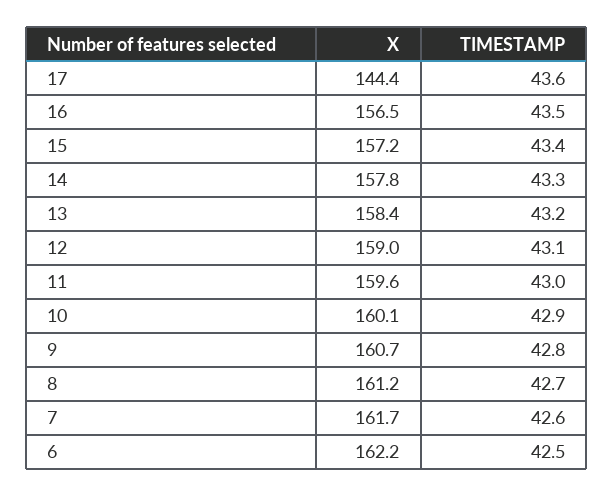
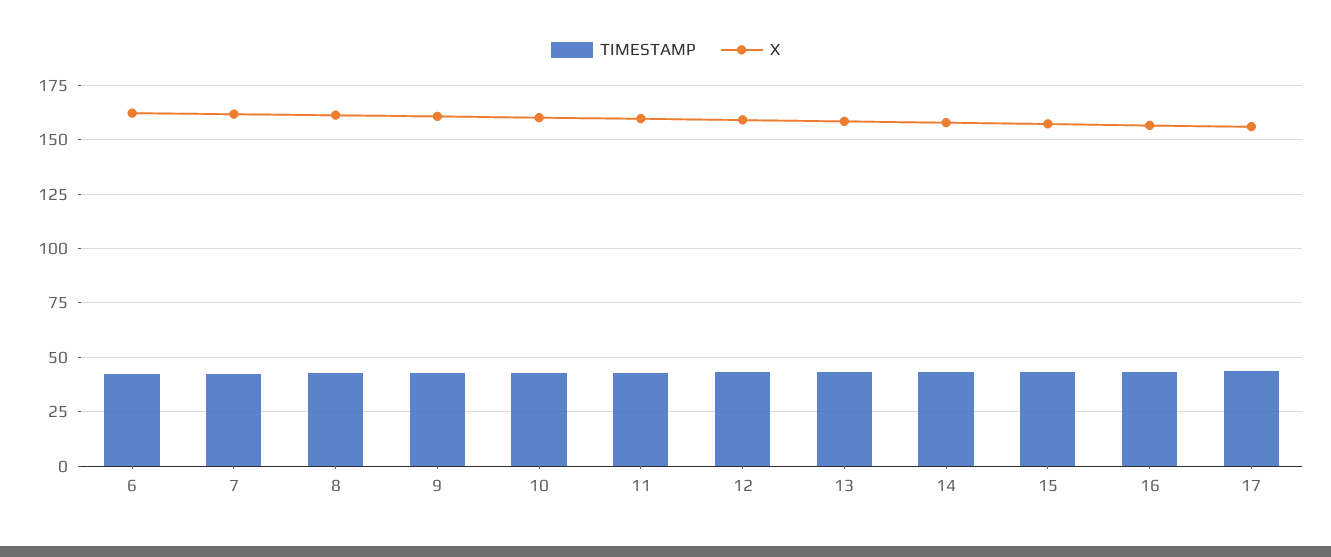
  {
    "X": {
-     "17": 144.4,
+     "17": 155,
      "16": 156.5,
      "15": 157.2,
      "14": 157.8,
      "13": 158.4,
      "12": 159,
      "11": 159.6,
      "10": 160.1,
      "9": 160.7,
      "8": 161.2,
      "7": 161.7,
      "6": 162.2
    },
    "TIMESTAMP": {
      "17": 43.6,
      "16": 43.5,
      "15": 43.4,
      "14": 43.3,
      "13": 43.2,
      "12": 43.1,
      "11": 43,
      "10": 42.9,
      "9": 42.8,
      "8": 42.7,
      "7": 42.6,
      "6": 42.5
    }
  }

